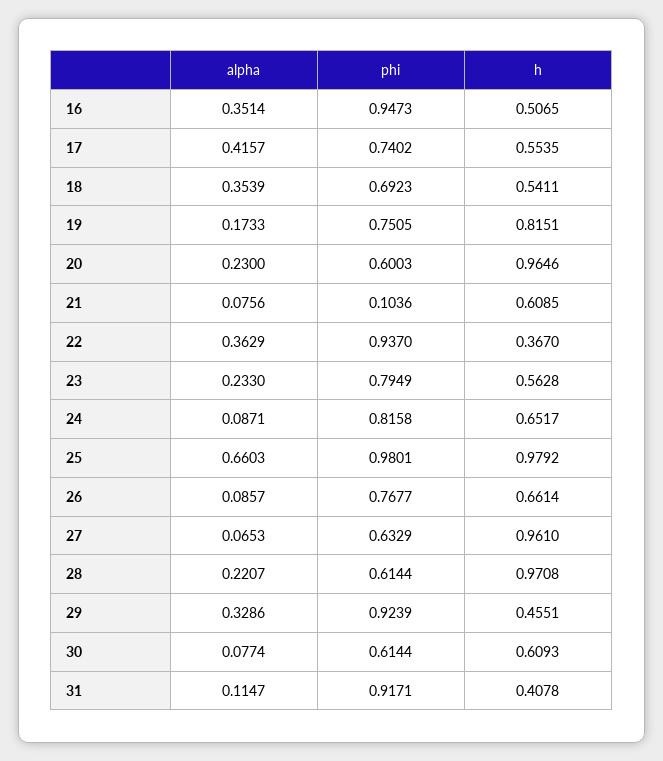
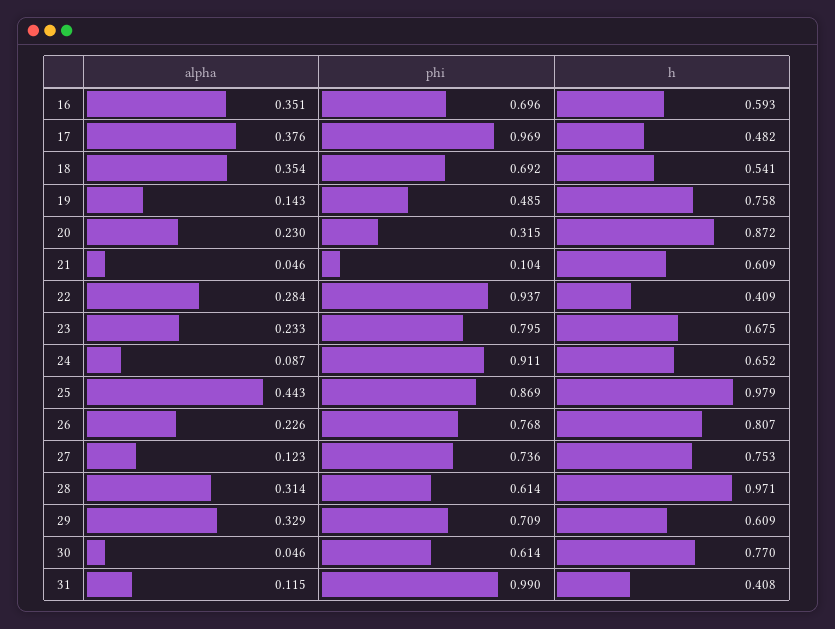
  {
    "alpha": {
      "16": 0.3514,
-     "17": 0.4157,
+     "17": 0.376,
      "18": 0.3539,
-     "19": 0.1733,
+     "19": 0.143,
      "20": 0.23,
-     "21": 0.0756,
+     "21": 0.046,
-     "22": 0.3629,
+     "22": 0.284,
      "23": 0.233,
      "24": 0.0871,
-     "25": 0.6603,
+     "25": 0.443,
-     "26": 0.0857,
+     "26": 0.226,
-     "27": 0.0653,
+     "27": 0.123,
-     "28": 0.2207,
+     "28": 0.314,
      "29": 0.3286,
-     "30": 0.0774,
+     "30": 0.046,
      "31": 0.1147
    },
    "phi": {
-     "16": 0.9473,
+     "16": 0.696,
-     "17": 0.7402,
+     "17": 0.969,
      "18": 0.6923,
-     "19": 0.7505,
+     "19": 0.485,
-     "20": 0.6003,
+     "20": 0.315,
      "21": 0.1036,
      "22": 0.937,
      "23": 0.7949,
-     "24": 0.8158,
+     "24": 0.911,
-     "25": 0.9801,
+     "25": 0.869,
      "26": 0.7677,
-     "27": 0.6329,
+     "27": 0.736,
      "28": 0.6144,
-     "29": 0.9239,
+     "29": 0.709,
      "30": 0.6144,
-     "31": 0.9171
+     "31": 0.99
    },
    "h": {
-     "16": 0.5065,
+     "16": 0.593,
-     "17": 0.5535,
+     "17": 0.482,
      "18": 0.5411,
-     "19": 0.8151,
+     "19": 0.758,
-     "20": 0.9646,
+     "20": 0.872,
      "21": 0.6085,
-     "22": 0.367,
+     "22": 0.409,
-     "23": 0.5628,
+     "23": 0.675,
      "24": 0.6517,
      "25": 0.9792,
-     "26": 0.6614,
+     "26": 0.807,
-     "27": 0.961,
+     "27": 0.753,
      "28": 0.9708,
-     "29": 0.4551,
+     "29": 0.609,
-     "30": 0.6093,
+     "30": 0.77,
      "31": 0.4078
    }
  }

